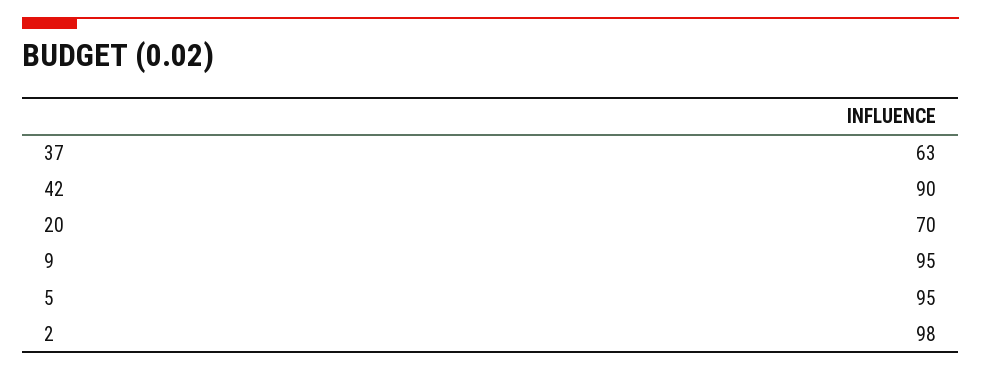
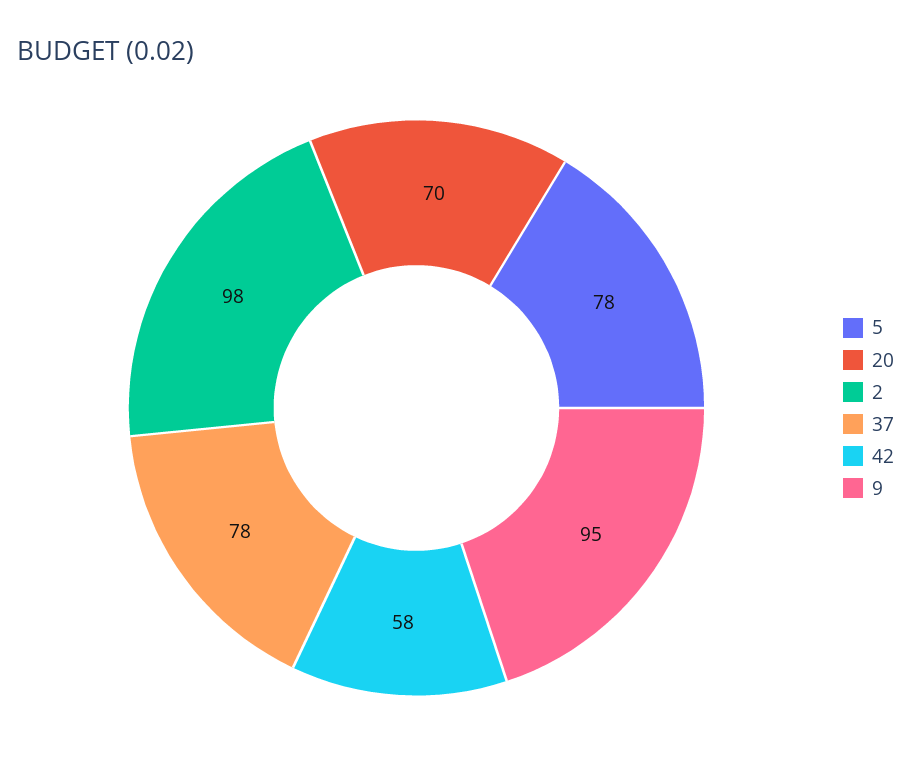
  {
-   "37": 63,
+   "37": 78,
-   "42": 90,
+   "42": 58,
    "20": 70,
    "9": 95,
-   "5": 95,
+   "5": 78,
    "2": 98
  }

